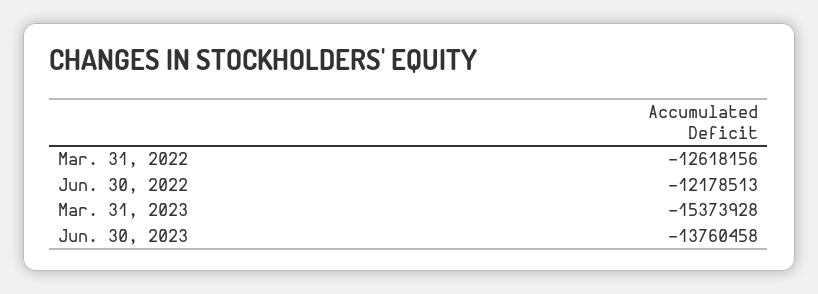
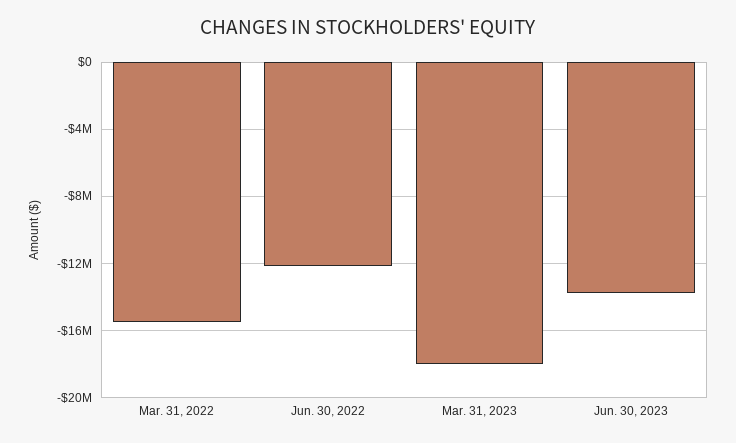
  {
-   "Mar. 31, 2022": -12618156,
+   "Mar. 31, 2022": -15500000,
    "Jun. 30, 2022": -12178513,
-   "Mar. 31, 2023": -15373928,
+   "Mar. 31, 2023": -18000000,
    "Jun. 30, 2023": -13760458
  }

